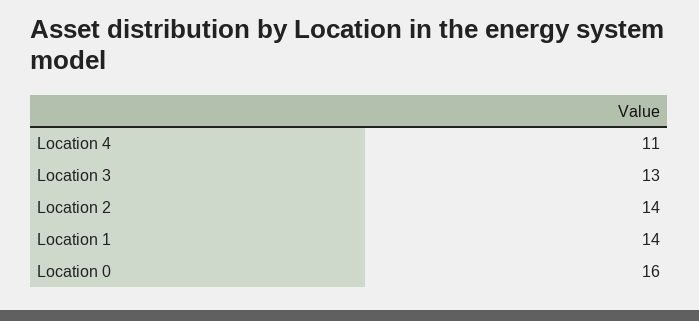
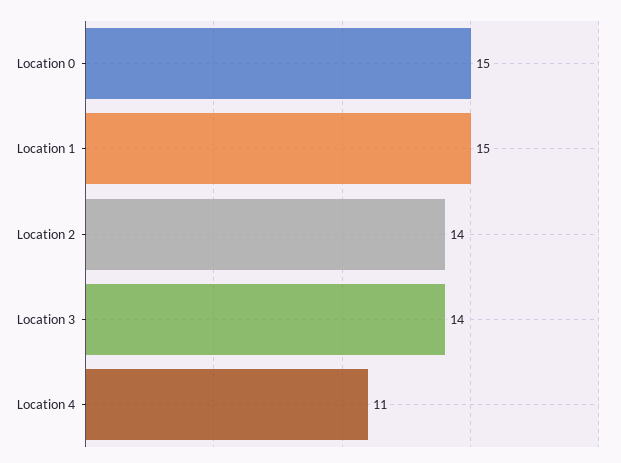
  {
    "Location 4": 11,
-   "Location 3": 13,
+   "Location 3": 14,
    "Location 2": 14,
-   "Location 1": 14,
+   "Location 1": 15,
-   "Location 0": 16
+   "Location 0": 15
  }

